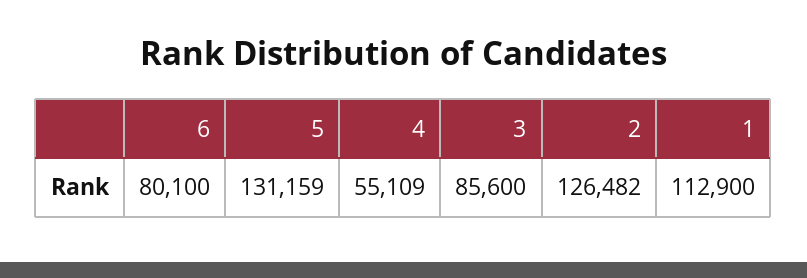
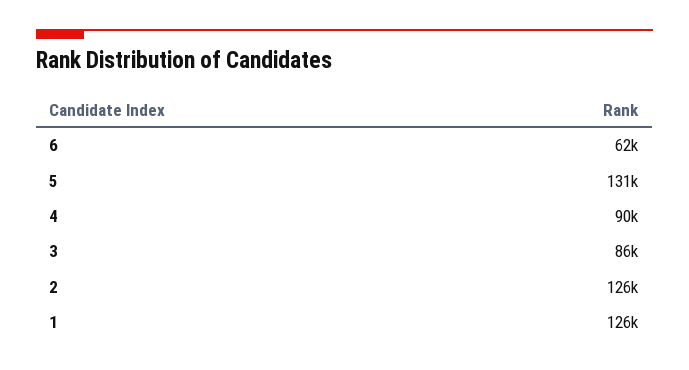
  {
-   "6": 80100,
+   "6": 62000,
    "5": 131159,
-   "4": 55109,
+   "4": 90000,
    "3": 85600,
    "2": 126482,
-   "1": 112900
+   "1": 126000
  }

